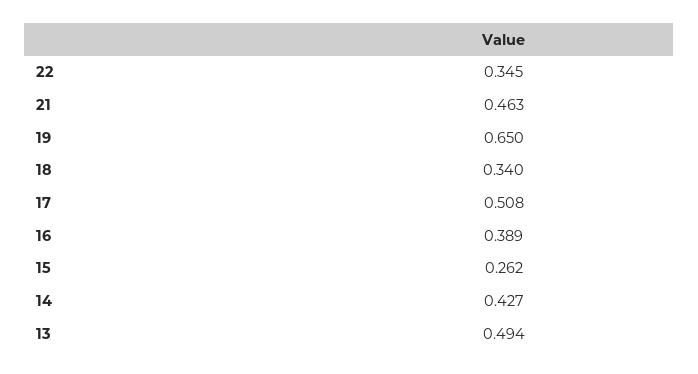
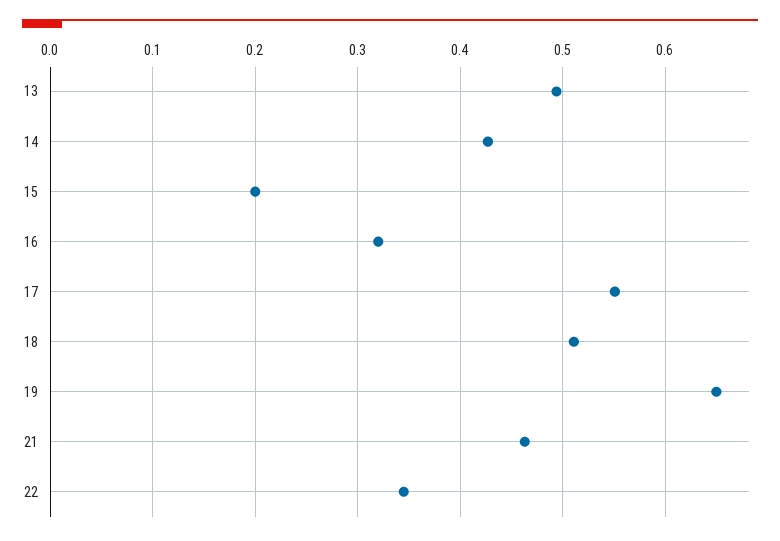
  {
    "22": 0.345,
    "21": 0.463,
    "19": 0.65,
-   "18": 0.34,
+   "18": 0.51,
-   "17": 0.508,
+   "17": 0.55,
-   "16": 0.389,
+   "16": 0.32,
-   "15": 0.262,
+   "15": 0.2,
    "14": 0.427,
    "13": 0.494
  }

